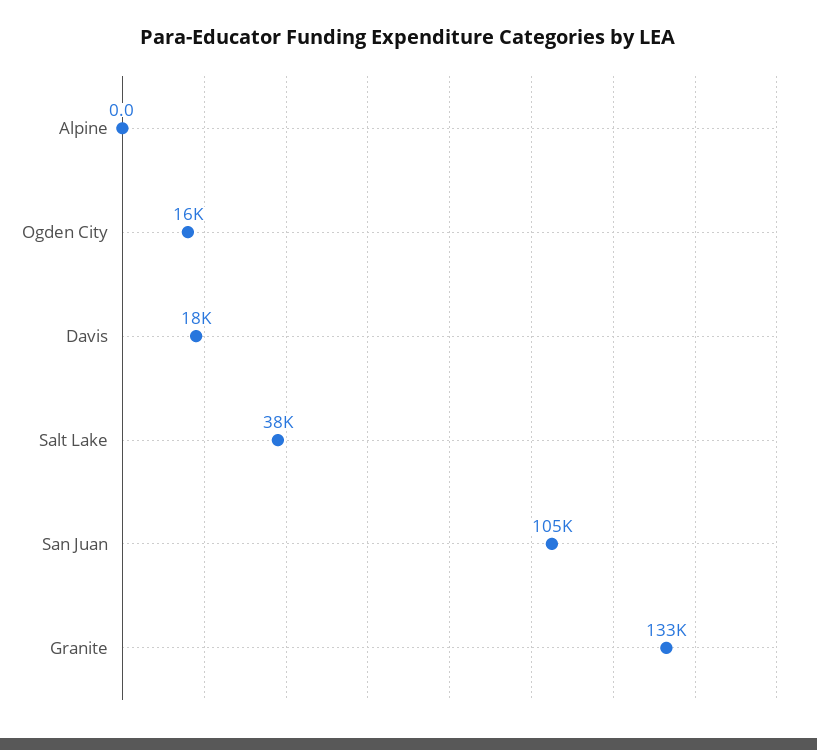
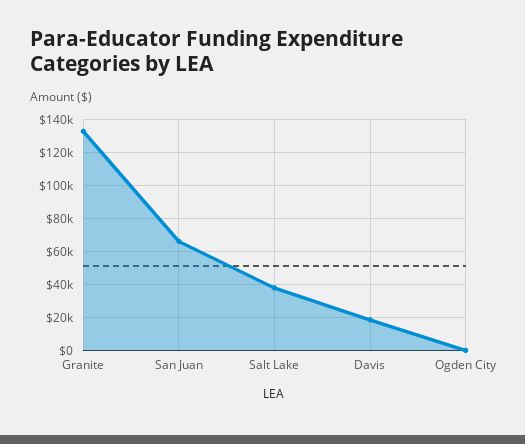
  {
-   "Alpine": 0,
-   "Ogden City": 16000,
+   "Ogden City": 0,
    "Davis": 18000,
    "Salt Lake": 38000,
-   "San Juan": 105000,
+   "San Juan": 65000,
    "Granite": 133000
  }

